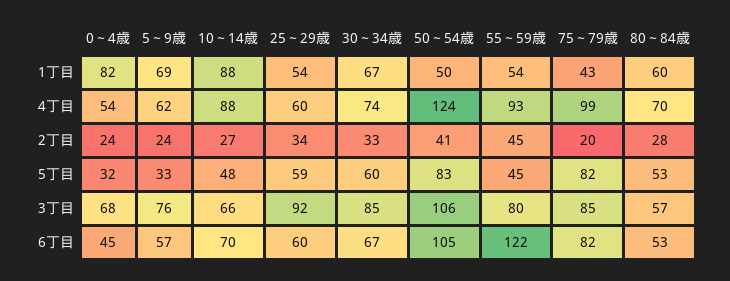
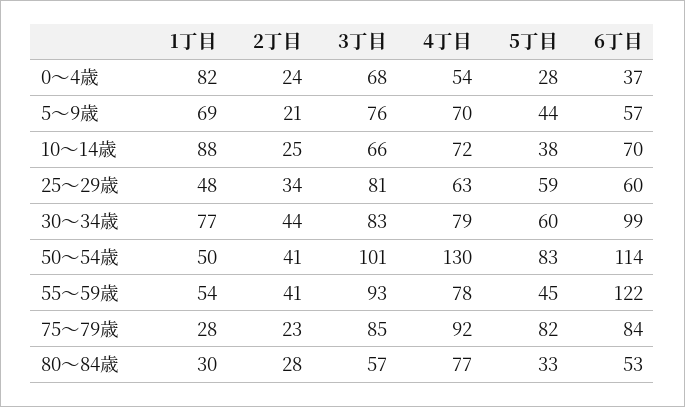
  {
    "0～4歳": {
      "1丁目": 82,
      "4丁目": 54,
      "2丁目": 24,
-     "5丁目": 32,
+     "5丁目": 28,
      "3丁目": 68,
-     "6丁目": 45
+     "6丁目": 37
    },
    "5～9歳": {
      "1丁目": 69,
-     "4丁目": 62,
+     "4丁目": 70,
-     "2丁目": 24,
+     "2丁目": 21,
-     "5丁目": 33,
+     "5丁目": 44,
      "3丁目": 76,
      "6丁目": 57
    },
    "10～14歳": {
      "1丁目": 88,
-     "4丁目": 88,
+     "4丁目": 72,
-     "2丁目": 27,
+     "2丁目": 25,
-     "5丁目": 48,
+     "5丁目": 38,
      "3丁目": 66,
      "6丁目": 70
    },
    "25～29歳": {
-     "1丁目": 54,
+     "1丁目": 48,
-     "4丁目": 60,
+     "4丁目": 63,
      "2丁目": 34,
      "5丁目": 59,
-     "3丁目": 92,
+     "3丁目": 81,
      "6丁目": 60
    },
    "30～34歳": {
-     "1丁目": 67,
+     "1丁目": 77,
-     "4丁目": 74,
+     "4丁目": 79,
-     "2丁目": 33,
+     "2丁目": 44,
      "5丁目": 60,
-     "3丁目": 85,
+     "3丁目": 83,
-     "6丁目": 67
+     "6丁目": 99
    },
    "50～54歳": {
      "1丁目": 50,
-     "4丁目": 124,
+     "4丁目": 130,
      "2丁目": 41,
      "5丁目": 83,
-     "3丁目": 106,
+     "3丁目": 101,
-     "6丁目": 105
+     "6丁目": 114
    },
    "55～59歳": {
      "1丁目": 54,
-     "4丁目": 93,
+     "4丁目": 78,
-     "2丁目": 45,
+     "2丁目": 41,
      "5丁目": 45,
-     "3丁目": 80,
+     "3丁目": 93,
      "6丁目": 122
    },
    "75～79歳": {
-     "1丁目": 43,
+     "1丁目": 28,
-     "4丁目": 99,
+     "4丁目": 92,
-     "2丁目": 20,
+     "2丁目": 23,
      "5丁目": 82,
      "3丁目": 85,
-     "6丁目": 82
+     "6丁目": 84
    },
    "80～84歳": {
-     "1丁目": 60,
+     "1丁目": 30,
-     "4丁目": 70,
+     "4丁目": 77,
      "2丁目": 28,
-     "5丁目": 53,
+     "5丁目": 33,
      "3丁目": 57,
      "6丁目": 53
    }
  }

